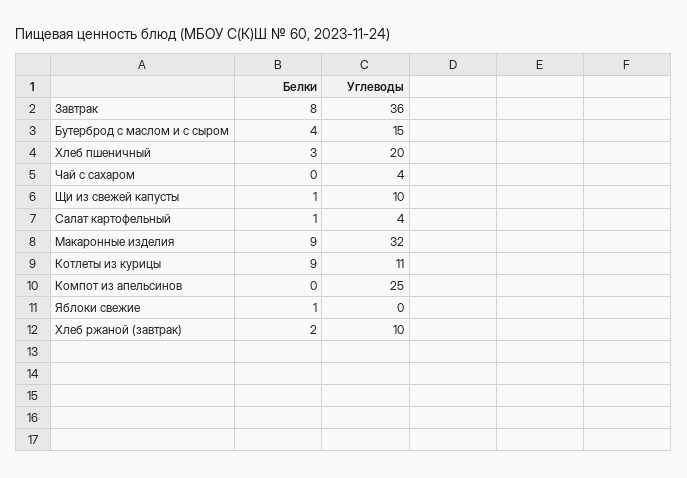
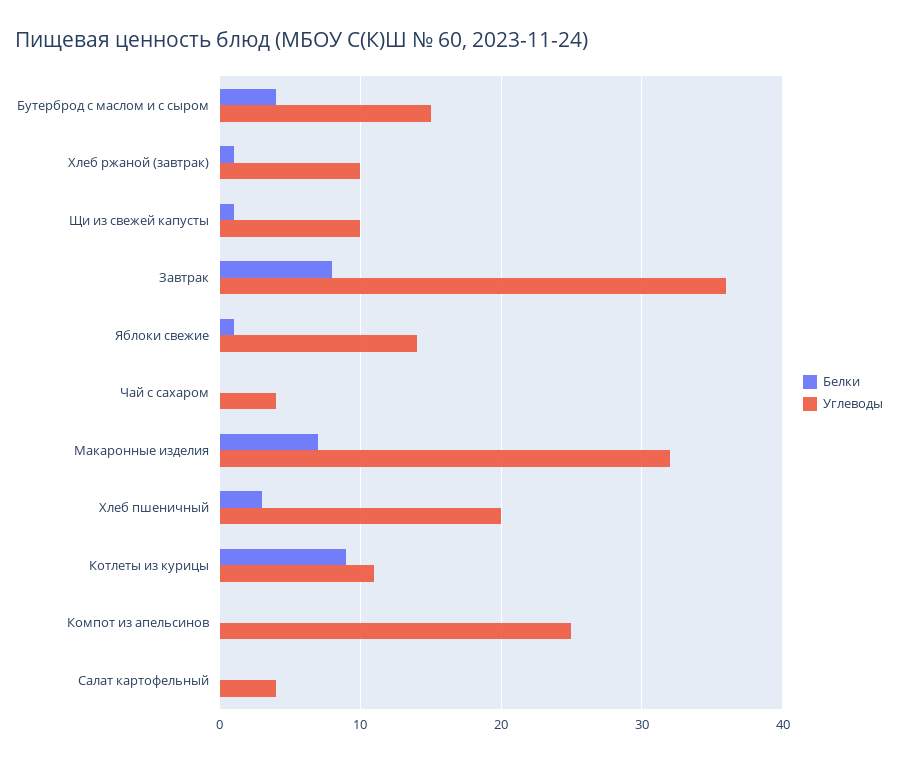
  {
    "Белки": {
      "Завтрак": 8,
      "Бутерброд с маслом и с сыром": 4,
      "Хлеб пшеничный": 3,
      "Чай с сахаром": 0,
      "Щи из свежей капусты": 1,
-     "Салат картофельный": 1,
+     "Салат картофельный": 0,
-     "Макаронные изделия": 9,
+     "Макаронные изделия": 7,
      "Котлеты из курицы": 9,
      "Компот из апельсинов": 0,
      "Яблоки свежие": 1,
-     "Хлеб ржаной (завтрак)": 2
+     "Хлеб ржаной (завтрак)": 1
    },
    "Углеводы": {
      "Завтрак": 36,
      "Бутерброд с маслом и с сыром": 15,
      "Хлеб пшеничный": 20,
      "Чай с сахаром": 4,
      "Щи из свежей капусты": 10,
      "Салат картофельный": 4,
      "Макаронные изделия": 32,
      "Котлеты из курицы": 11,
      "Компот из апельсинов": 25,
-     "Яблоки свежие": 0,
+     "Яблоки свежие": 14,
      "Хлеб ржаной (завтрак)": 10
    }
  }

